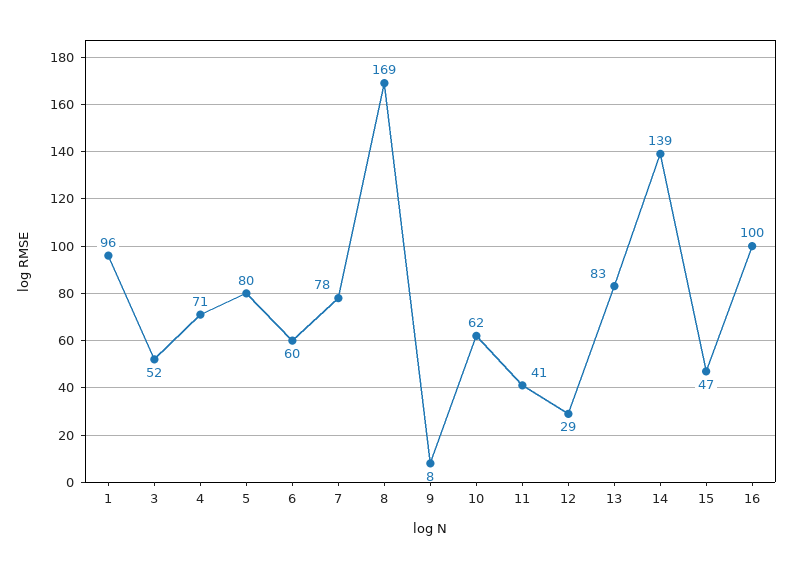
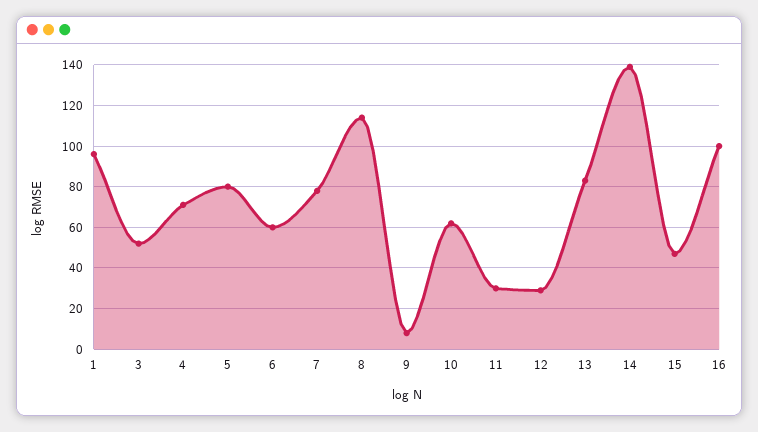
  {
    "1": 96,
    "3": 52,
    "4": 71,
    "5": 80,
    "6": 60,
    "7": 78,
-   "8": 169,
+   "8": 115,
    "9": 8,
    "10": 62,
-   "11": 41,
+   "11": 30,
    "12": 29,
    "13": 83,
    "14": 139,
    "15": 47,
    "16": 100
  }

